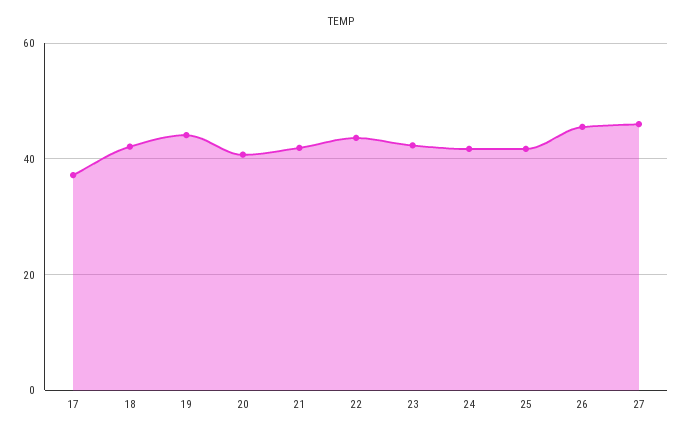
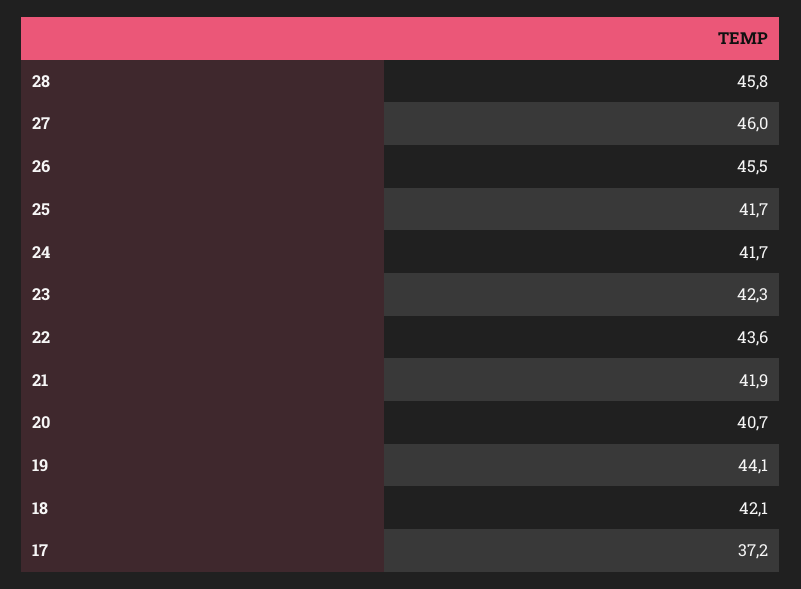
  {
    "17": 37.2,
    "18": 42.1,
    "19": 44.1,
    "20": 40.7,
    "21": 41.9,
    "22": 43.6,
    "23": 42.3,
    "24": 41.7,
    "25": 41.7,
    "26": 45.5,
-   "27": 46
+   "27": 46,
+   "28": 45.8
  }

